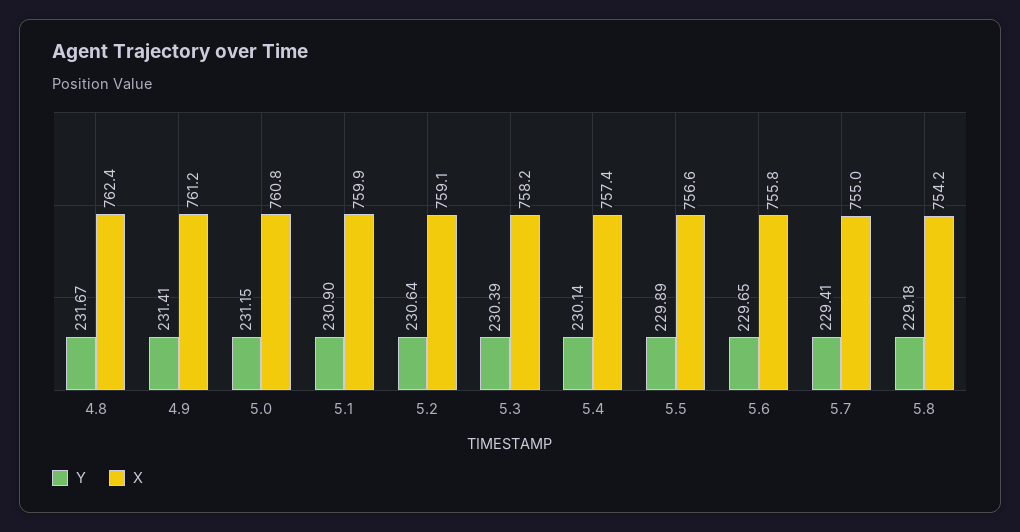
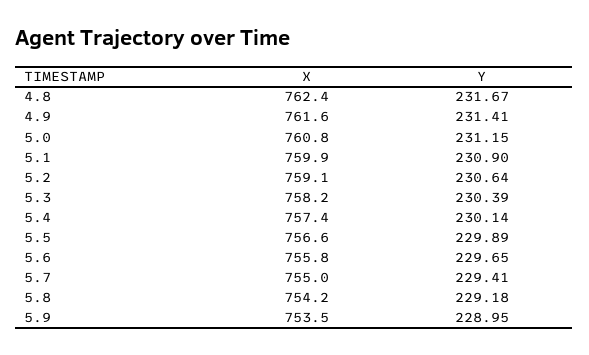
  {
    "Y": {
      "4.8": 231.67,
      "4.9": 231.41,
      "5.0": 231.15,
      "5.1": 230.9,
      "5.2": 230.64,
      "5.3": 230.39,
      "5.4": 230.14,
      "5.5": 229.89,
      "5.6": 229.65,
      "5.7": 229.41,
-     "5.8": 229.18
+     "5.8": 229.18,
+     "5.9": 228.95
    },
    "X": {
      "4.8": 762.4,
-     "4.9": 761.2,
+     "4.9": 761.6,
      "5.0": 760.8,
      "5.1": 759.9,
      "5.2": 759.1,
      "5.3": 758.2,
      "5.4": 757.4,
      "5.5": 756.6,
      "5.6": 755.8,
      "5.7": 755,
-     "5.8": 754.2
+     "5.8": 754.2,
+     "5.9": 753.5
    }
  }

